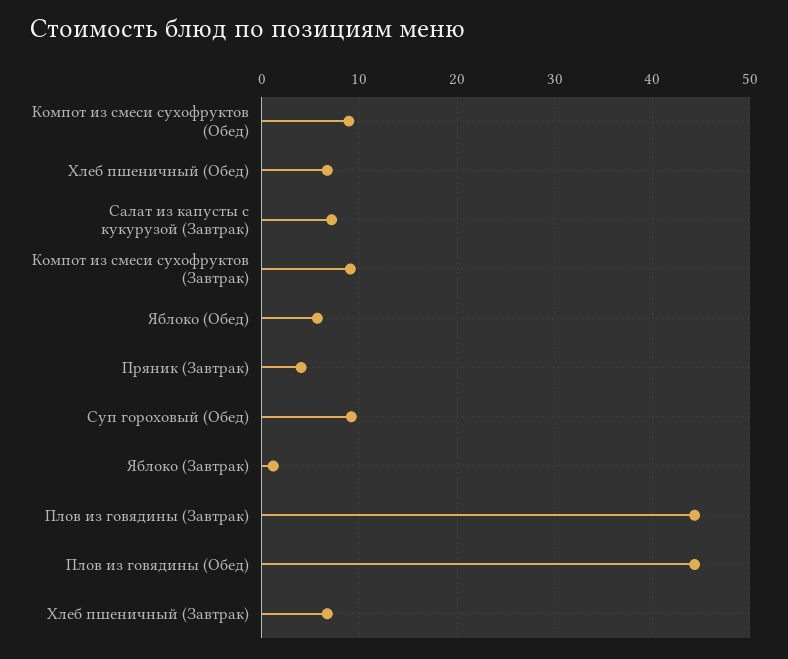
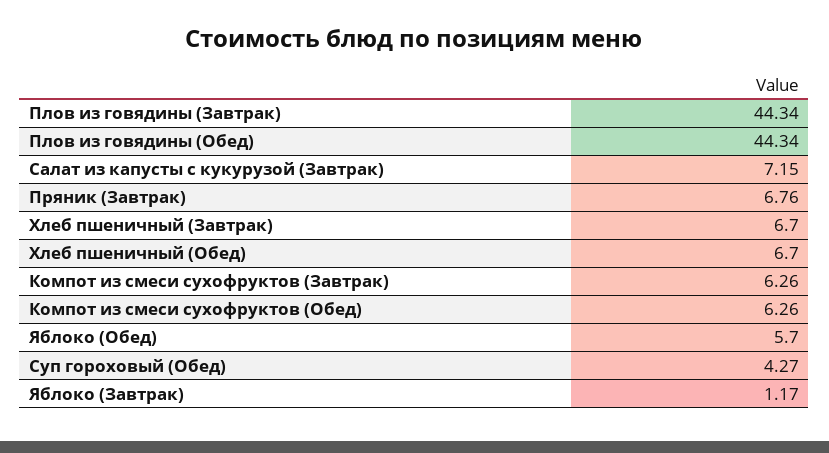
  {
-   "Компот из смеси сухофруктов (Обед)": 9,
+   "Компот из смеси сухофруктов (Обед)": 6.26,
    "Хлеб пшеничный (Обед)": 6.7,
    "Салат из капусты с кукурузой (Завтрак)": 7.15,
-   "Компот из смеси сухофруктов (Завтрак)": 9,
+   "Компот из смеси сухофруктов (Завтрак)": 6.26,
    "Яблоко (Обед)": 5.7,
-   "Пряник (Завтрак)": 4,
+   "Пряник (Завтрак)": 6.76,
-   "Суп гороховый (Обед)": 9,
+   "Суп гороховый (Обед)": 4.27,
    "Яблоко (Завтрак)": 1.17,
    "Плов из говядины (Завтрак)": 44.34,
    "Плов из говядины (Обед)": 44.34,
    "Хлеб пшеничный (Завтрак)": 6.7
  }

